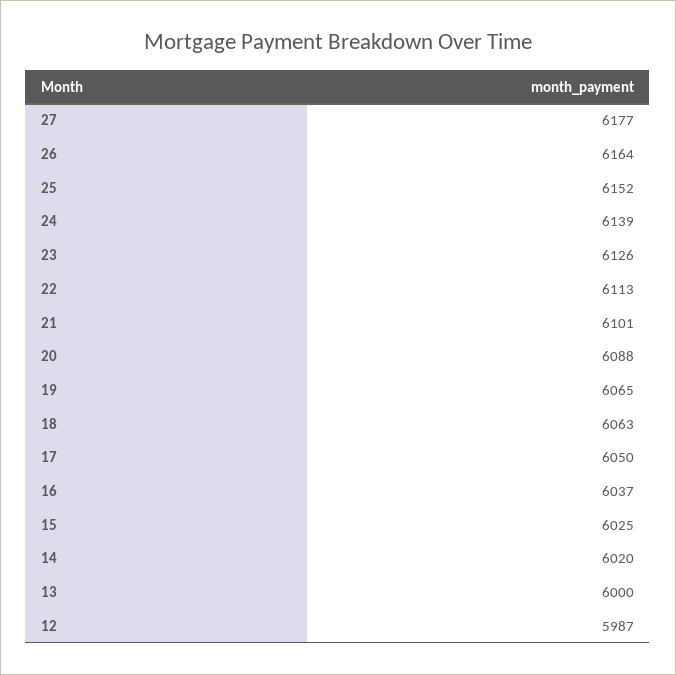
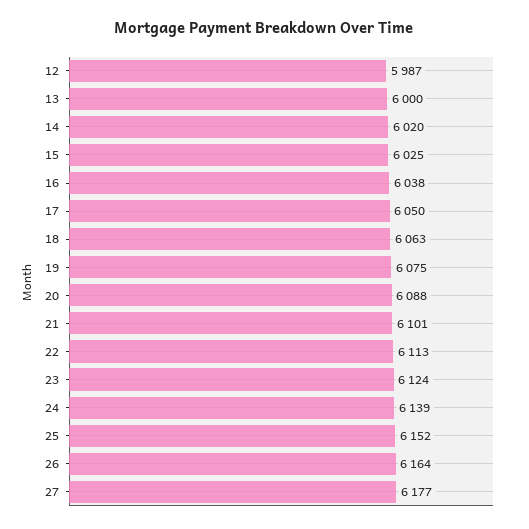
  {
    "27": 6177,
    "26": 6164,
    "25": 6152,
    "24": 6139,
-   "23": 6126,
+   "23": 6124,
    "22": 6113,
    "21": 6101,
    "20": 6088,
-   "19": 6065,
+   "19": 6075,
    "18": 6063,
    "17": 6050,
-   "16": 6037,
+   "16": 6038,
    "15": 6025,
    "14": 6020,
    "13": 6000,
    "12": 5987
  }

